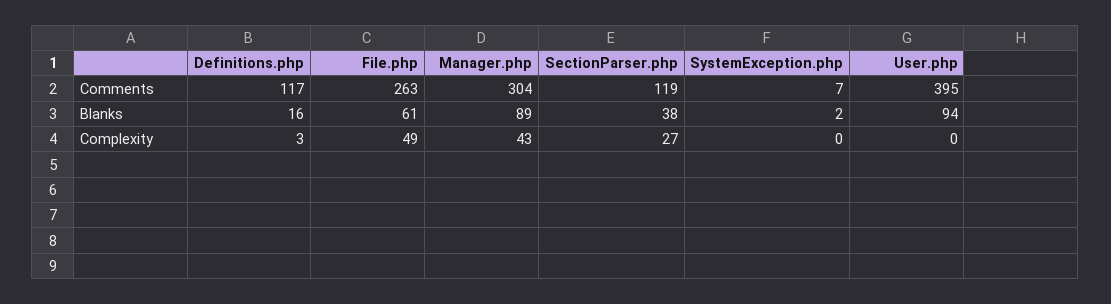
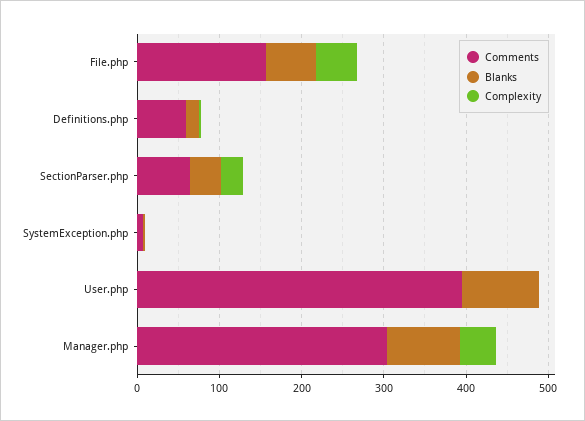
  {
    "Comments": {
-     "Definitions.php": 117,
+     "Definitions.php": 60,
-     "File.php": 263,
+     "File.php": 160,
      "Manager.php": 304,
-     "SectionParser.php": 119,
+     "SectionParser.php": 60,
      "SystemException.php": 7,
      "User.php": 395
    },
    "Blanks": {
      "Definitions.php": 16,
      "File.php": 61,
      "Manager.php": 89,
      "SectionParser.php": 38,
      "SystemException.php": 2,
      "User.php": 94
    },
    "Complexity": {
      "Definitions.php": 3,
      "File.php": 49,
      "Manager.php": 43,
      "SectionParser.php": 27,
      "SystemException.php": 0,
      "User.php": 0
    }
  }

